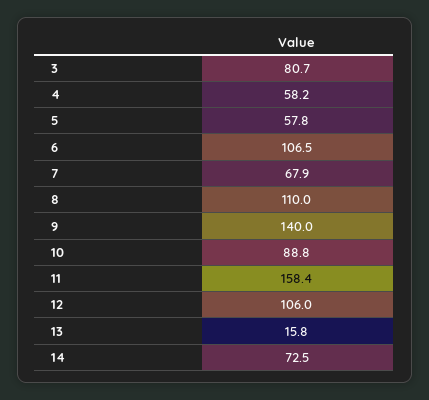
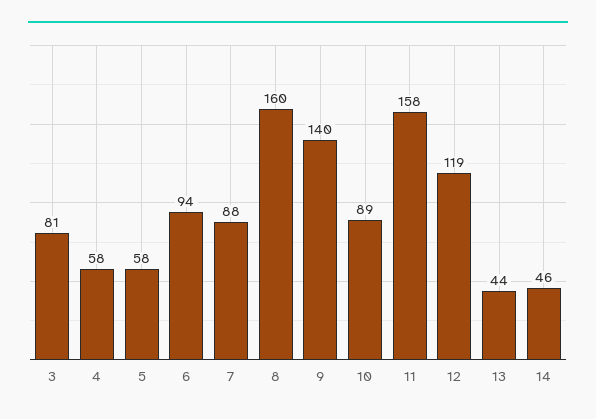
  {
    "3": 80.7,
    "4": 58.2,
    "5": 57.8,
-   "6": 106.5,
+   "6": 94,
-   "7": 67.9,
+   "7": 88,
-   "8": 110,
+   "8": 160,
    "9": 140,
    "10": 88.8,
    "11": 158.4,
-   "12": 106,
+   "12": 119,
-   "13": 15.8,
+   "13": 44,
-   "14": 72.5
+   "14": 46
  }

